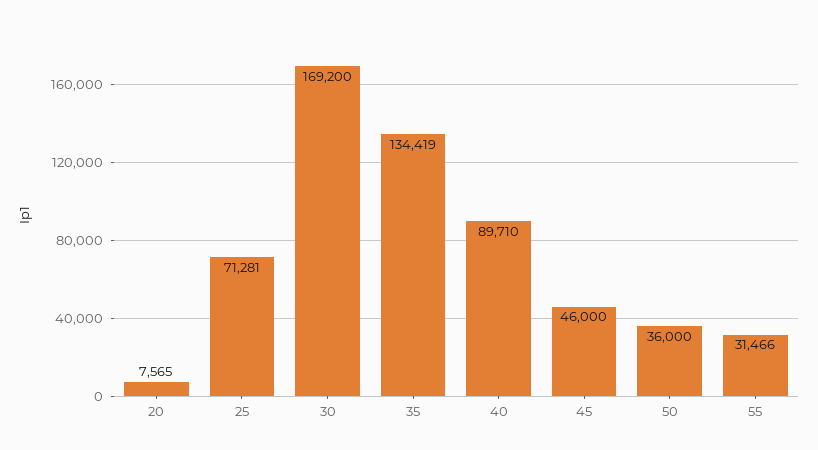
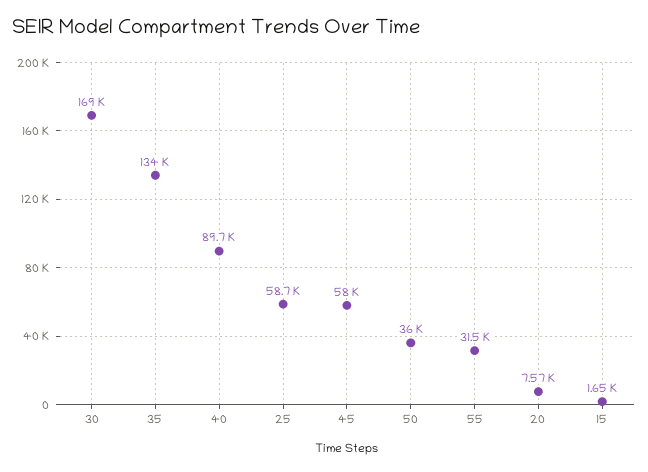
  {
    "20": 7565,
-   "25": 71281,
+   "25": 58700,
    "30": 169200,
    "35": 134419,
    "40": 89710,
-   "45": 46000,
+   "45": 58000,
    "50": 36000,
-   "55": 31466
+   "55": 31466,
+   "15": 1650
  }

